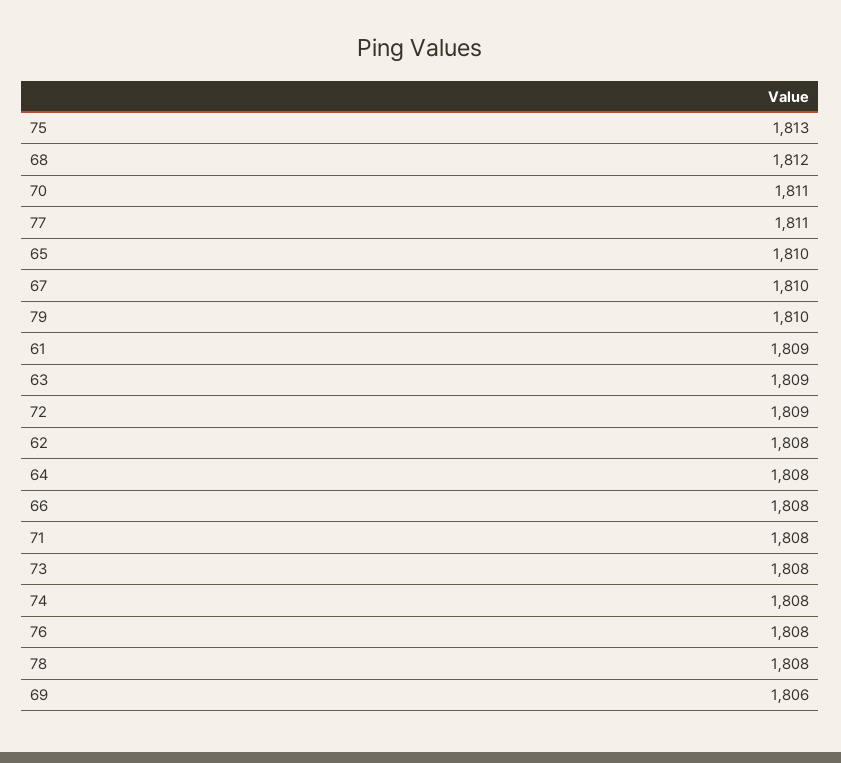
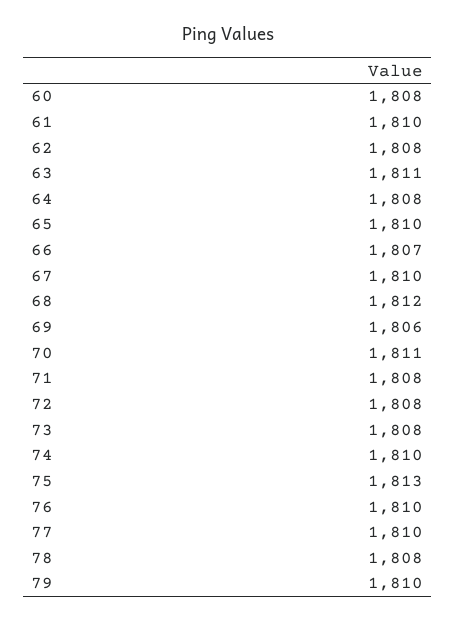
  {
    "75": 1813,
    "68": 1812,
    "70": 1811,
-   "77": 1811,
+   "77": 1810,
    "65": 1810,
    "67": 1810,
    "79": 1810,
-   "61": 1809,
+   "61": 1810,
-   "63": 1809,
+   "63": 1811,
-   "72": 1809,
+   "72": 1808,
    "62": 1808,
    "64": 1808,
-   "66": 1808,
+   "66": 1807,
    "71": 1808,
    "73": 1808,
-   "74": 1808,
+   "74": 1810,
-   "76": 1808,
+   "76": 1810,
    "78": 1808,
-   "69": 1806
+   "69": 1806,
+   "60": 1808
  }

